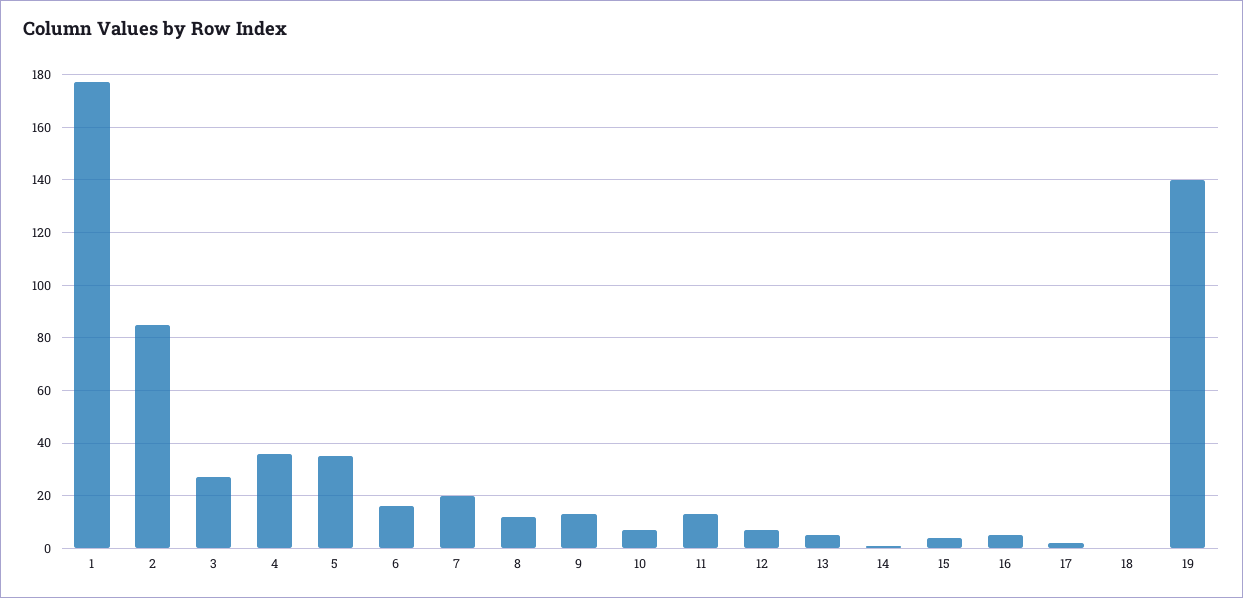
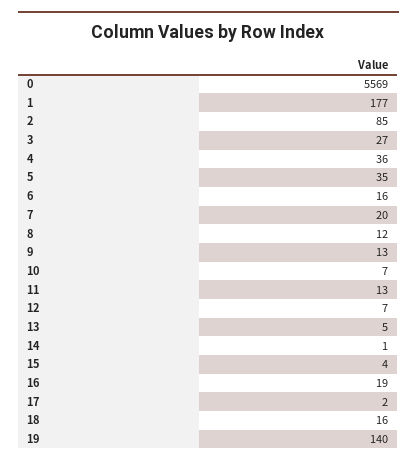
  {
    "1": 177,
    "2": 85,
    "3": 27,
    "4": 36,
    "5": 35,
    "6": 16,
    "7": 20,
    "8": 12,
    "9": 13,
    "10": 7,
    "11": 13,
    "12": 7,
    "13": 5,
    "14": 1,
    "15": 4,
-   "16": 5,
+   "16": 19,
    "17": 2,
-   "18": 0,
+   "18": 16,
-   "19": 140
+   "19": 140,
+   "0": 5569
  }

